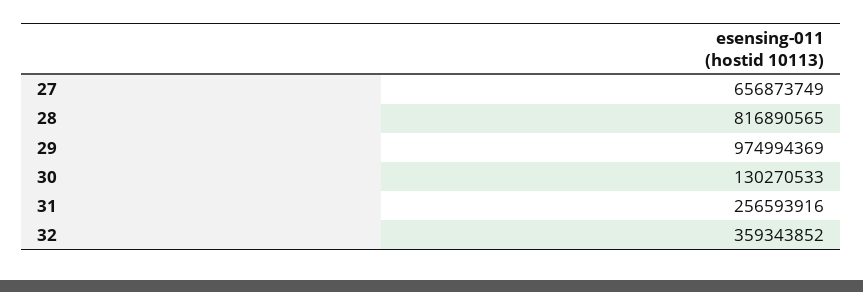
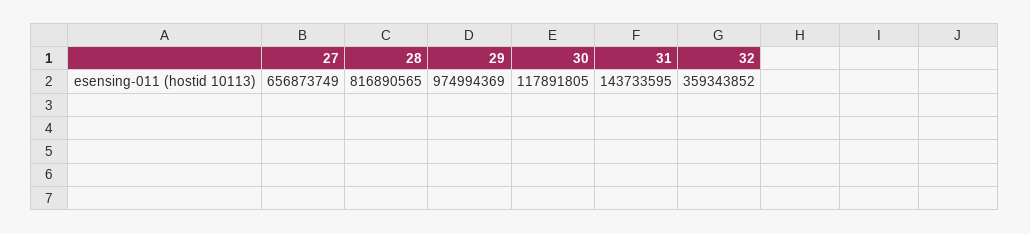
  {
    "27": 656873749,
    "28": 816890565,
    "29": 974994369,
-   "30": 130270533,
+   "30": 117891805,
-   "31": 256593916,
+   "31": 143733595,
    "32": 359343852
  }

